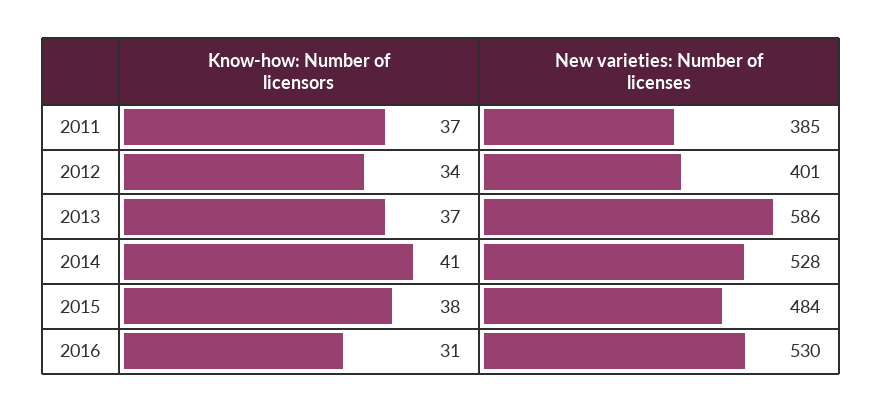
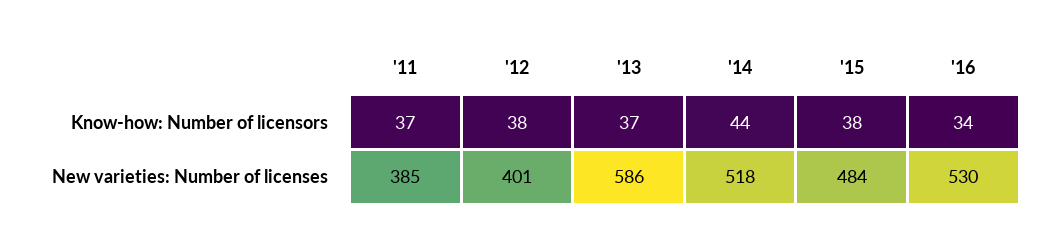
  {
    "Know-how: Number of licensors": {
      "2011": 37,
-     "2012": 34,
+     "2012": 38,
      "2013": 37,
-     "2014": 41,
+     "2014": 44,
      "2015": 38,
-     "2016": 31
+     "2016": 34
    },
    "New varieties: Number of licenses": {
      "2011": 385,
      "2012": 401,
      "2013": 586,
-     "2014": 528,
+     "2014": 518,
      "2015": 484,
      "2016": 530
    }
  }

